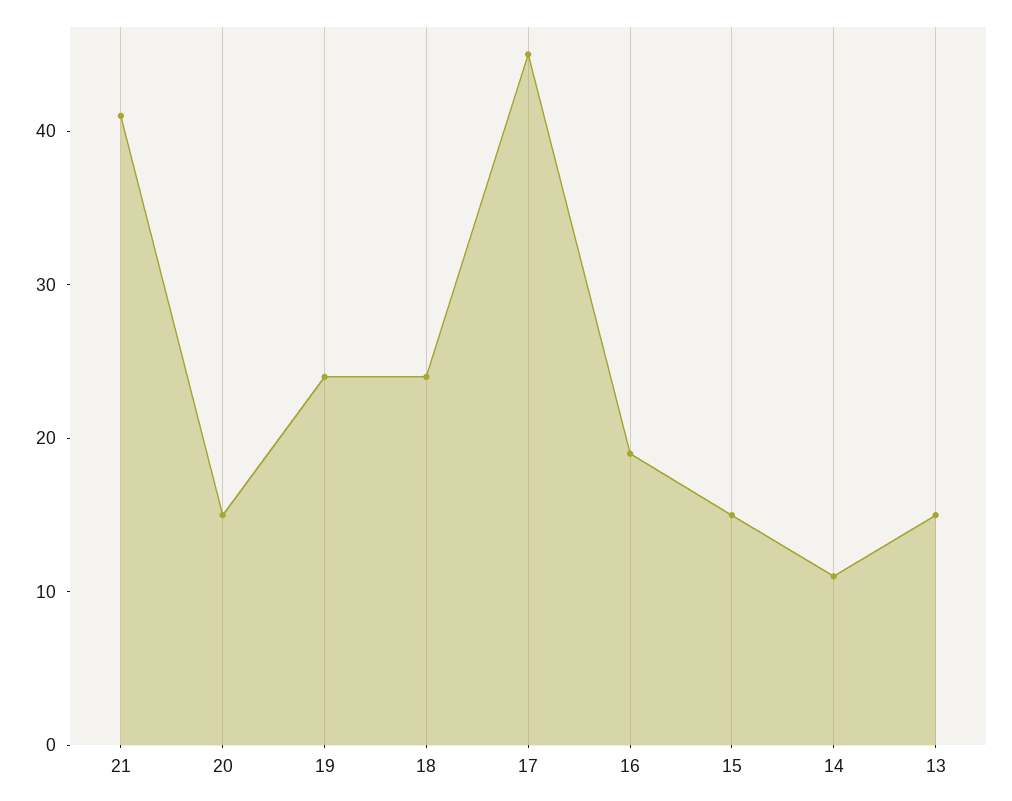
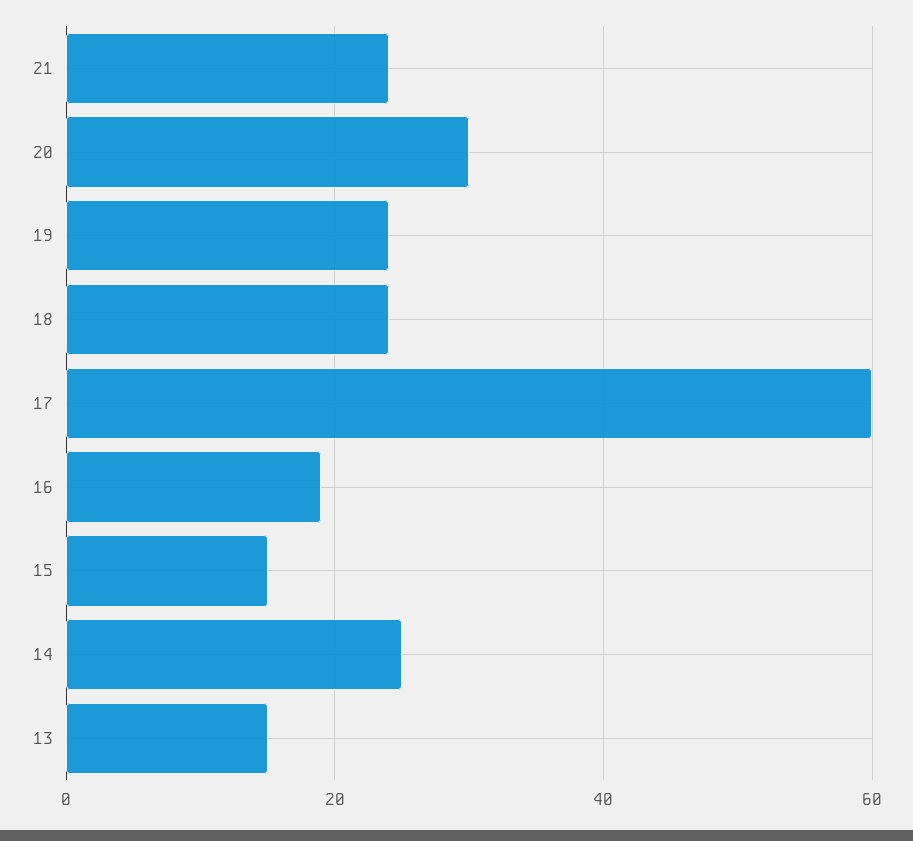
  {
-   "21": 41,
+   "21": 25,
-   "20": 15,
+   "20": 30,
    "19": 24,
    "18": 24,
-   "17": 45,
+   "17": 60,
    "16": 19,
    "15": 15,
-   "14": 11,
+   "14": 25,
    "13": 15
  }

